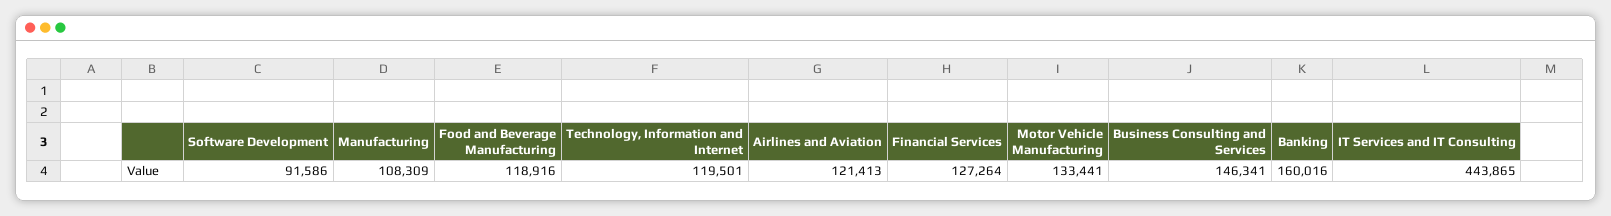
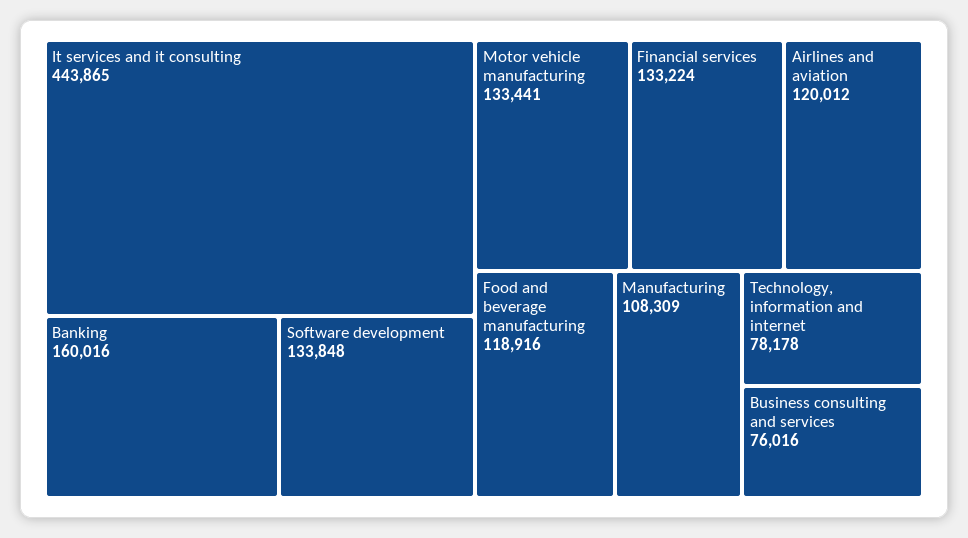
  {
-   "Software Development": 91586,
+   "Software Development": 133848,
    "Manufacturing": 108309,
    "Food and Beverage Manufacturing": 118916,
-   "Technology, Information and Internet": 119501,
+   "Technology, Information and Internet": 78178,
-   "Airlines and Aviation": 121413,
+   "Airlines and Aviation": 120012,
-   "Financial Services": 127264,
+   "Financial Services": 133224,
    "Motor Vehicle Manufacturing": 133441,
-   "Business Consulting and Services": 146341,
+   "Business Consulting and Services": 76016,
    "Banking": 160016,
    "IT Services and IT Consulting": 443865
  }

